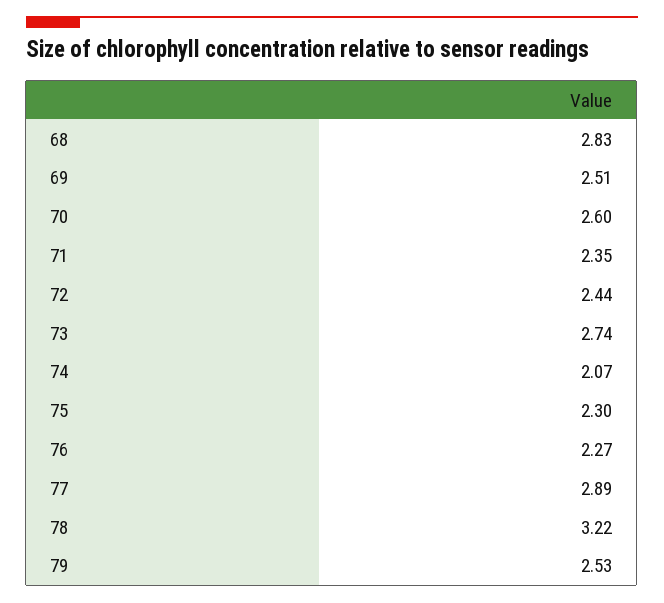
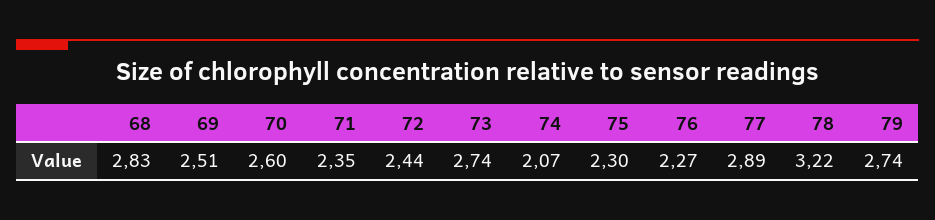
  {
    "68": 2.83,
    "69": 2.51,
    "70": 2.6,
    "71": 2.35,
    "72": 2.44,
    "73": 2.74,
    "74": 2.07,
    "75": 2.3,
    "76": 2.27,
    "77": 2.89,
    "78": 3.22,
-   "79": 2.53
+   "79": 2.74
  }

